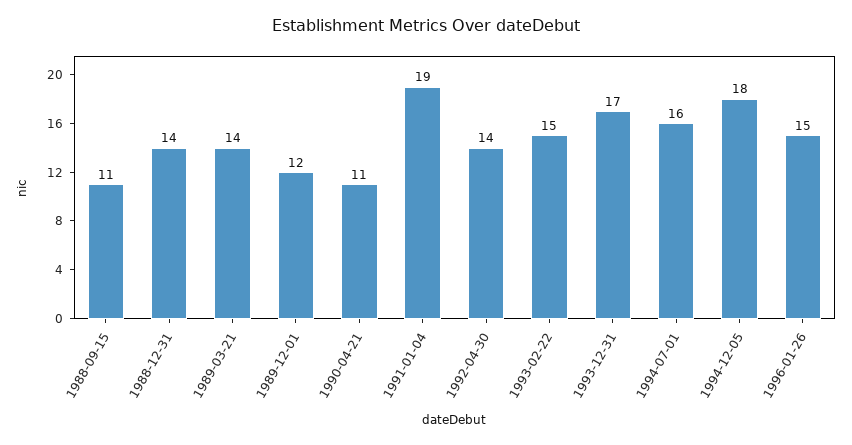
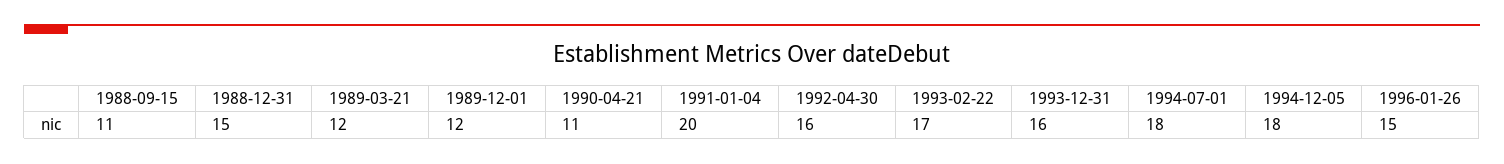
  {
    "1988-09-15": 11,
-   "1988-12-31": 14,
+   "1988-12-31": 15,
-   "1989-03-21": 14,
+   "1989-03-21": 12,
    "1989-12-01": 12,
    "1990-04-21": 11,
-   "1991-01-04": 19,
+   "1991-01-04": 20,
-   "1992-04-30": 14,
+   "1992-04-30": 16,
-   "1993-02-22": 15,
+   "1993-02-22": 17,
-   "1993-12-31": 17,
+   "1993-12-31": 16,
-   "1994-07-01": 16,
+   "1994-07-01": 18,
    "1994-12-05": 18,
    "1996-01-26": 15
  }

